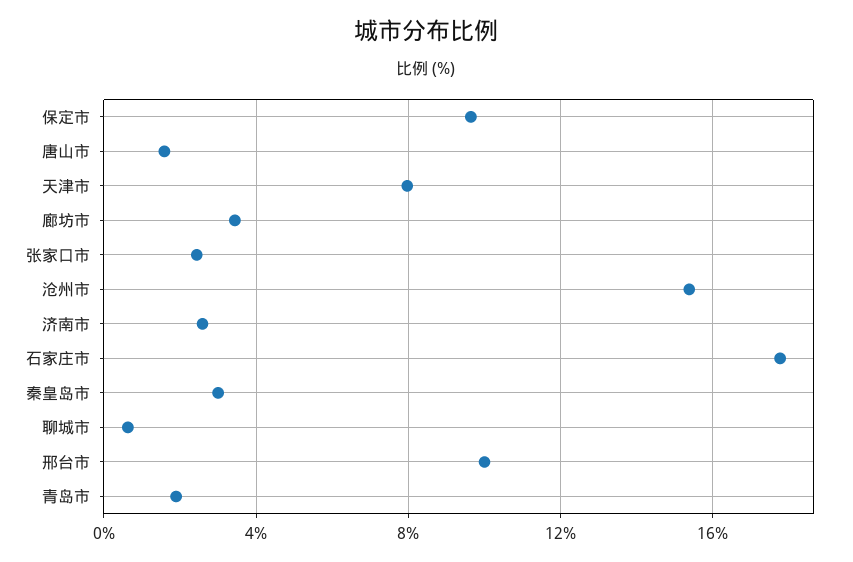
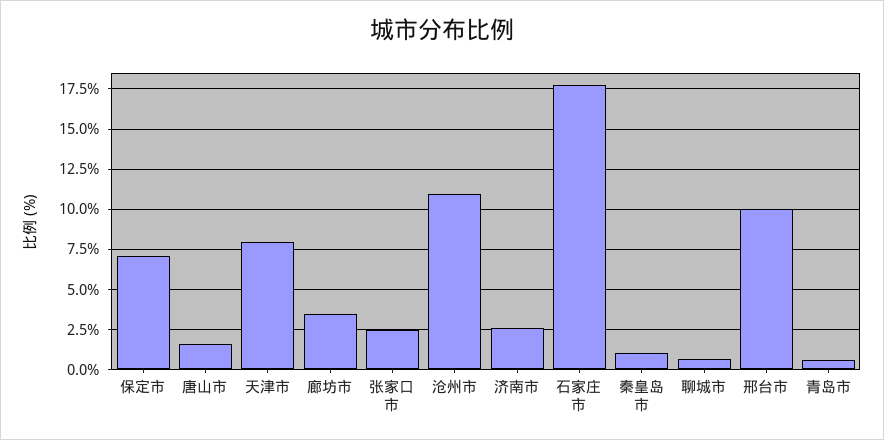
  {
-   "保定市": 9.5,
+   "保定市": 7,
    "唐山市": 1.5,
    "天津市": 8,
    "廊坊市": 3.5,
    "张家口市": 2.5,
-   "沧州市": 15.5,
+   "沧州市": 11,
    "济南市": 2.5,
    "石家庄市": 18,
-   "秦皇岛市": 3,
+   "秦皇岛市": 1,
    "聊城市": 0.5,
    "邢台市": 10,
-   "青岛市": 2
+   "青岛市": 0.5
  }

